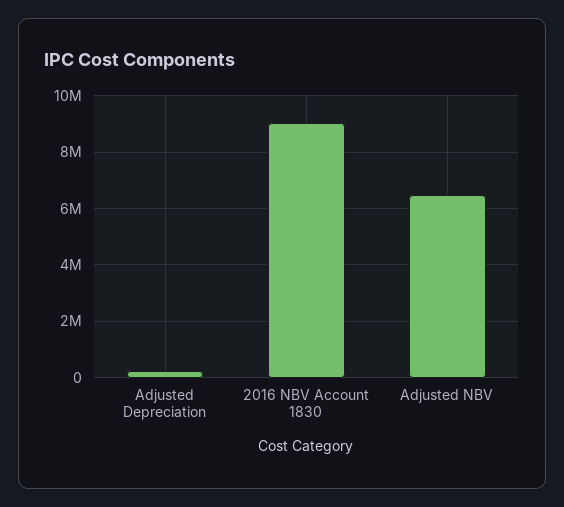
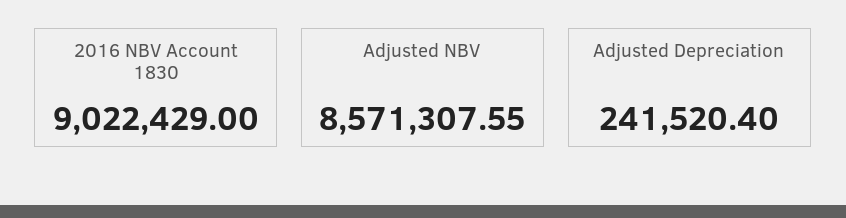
  {
    "Adjusted Depreciation": 241520.4,
    "2016 NBV Account 1830": 9022429,
-   "Adjusted NBV": 6500000
+   "Adjusted NBV": 8571307.55
  }

